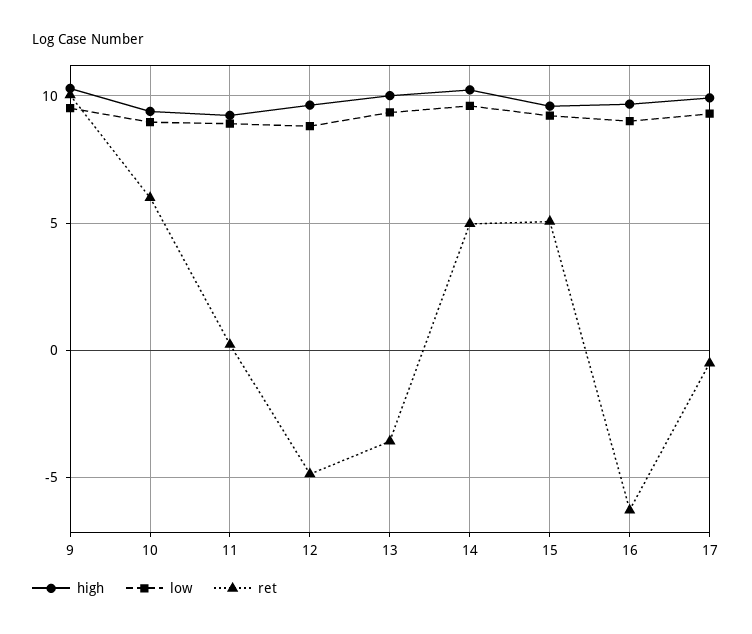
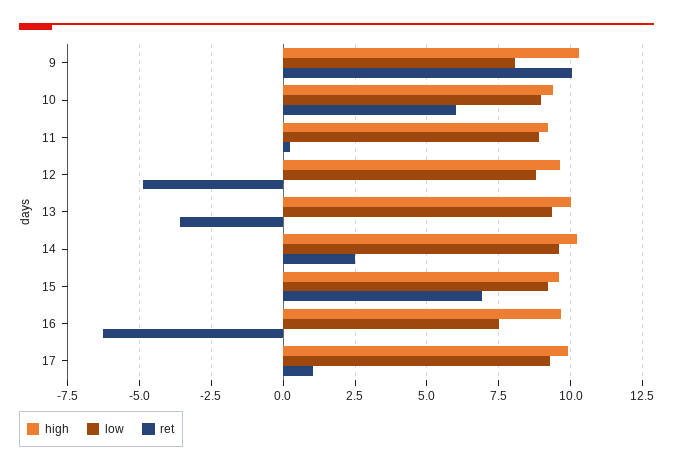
  {
    "high": {
      "9": 10.25,
      "10": 9.5,
      "11": 9.25,
      "12": 9.75,
      "13": 10,
      "14": 10.25,
      "15": 9.5,
      "16": 9.75,
      "17": 10
    },
    "low": {
-     "9": 9.5,
+     "9": 8,
      "10": 9,
      "11": 9,
      "12": 8.75,
      "13": 9.25,
      "14": 9.5,
      "15": 9.25,
-     "16": 9,
+     "16": 7.5,
      "17": 9.25
    },
    "ret": {
      "9": 10,
      "10": 6,
      "11": 0.25,
      "12": -4.75,
      "13": -3.5,
-     "14": 5,
+     "14": 2.5,
-     "15": 5,
+     "15": 7,
      "16": -6.25,
-     "17": -0.5
+     "17": 1
    }
  }

